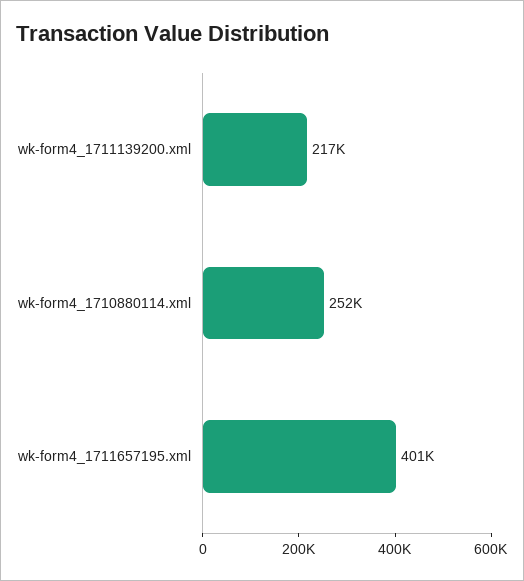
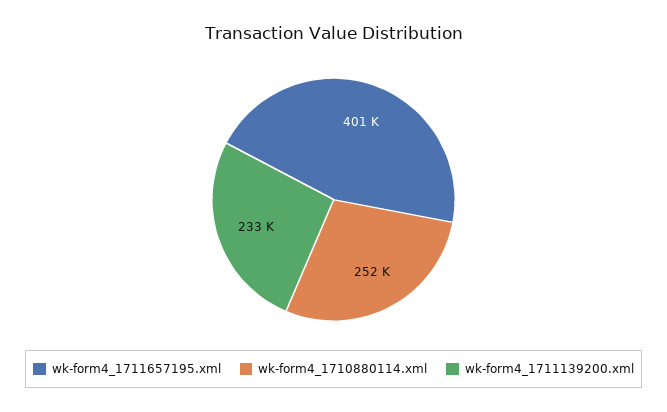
  {
-   "wk-form4_1711139200.xml": 217000,
+   "wk-form4_1711139200.xml": 233000,
    "wk-form4_1710880114.xml": 252000,
    "wk-form4_1711657195.xml": 401000
  }

